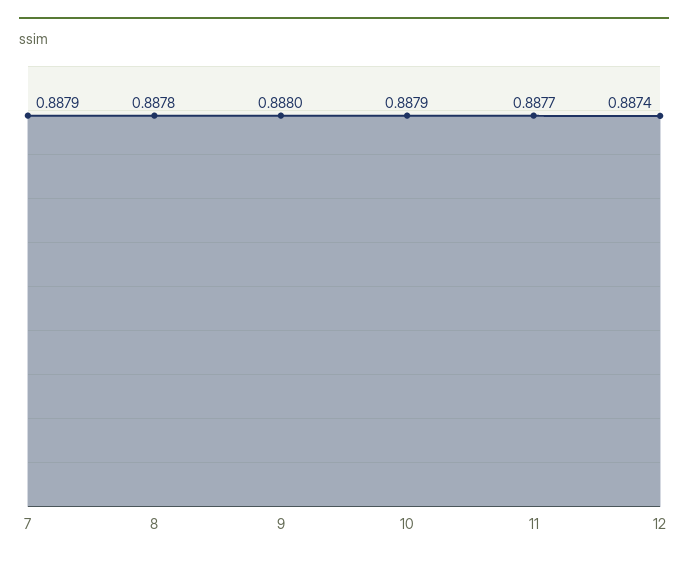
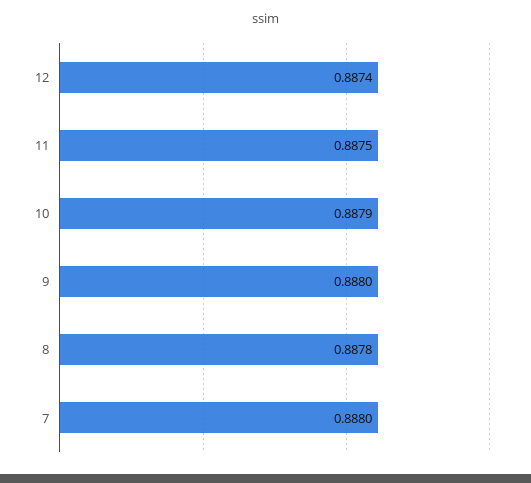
  {
-   "7": 0.8879,
+   "7": 0.888,
    "8": 0.8878,
    "9": 0.888,
    "10": 0.8879,
-   "11": 0.8877,
+   "11": 0.8875,
    "12": 0.8874
  }

